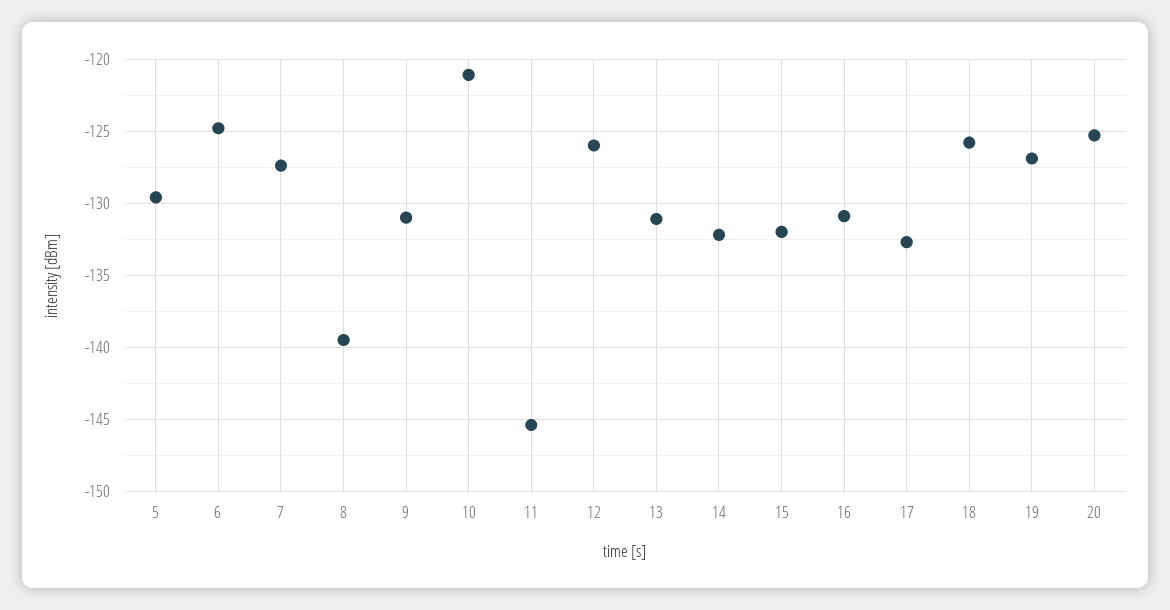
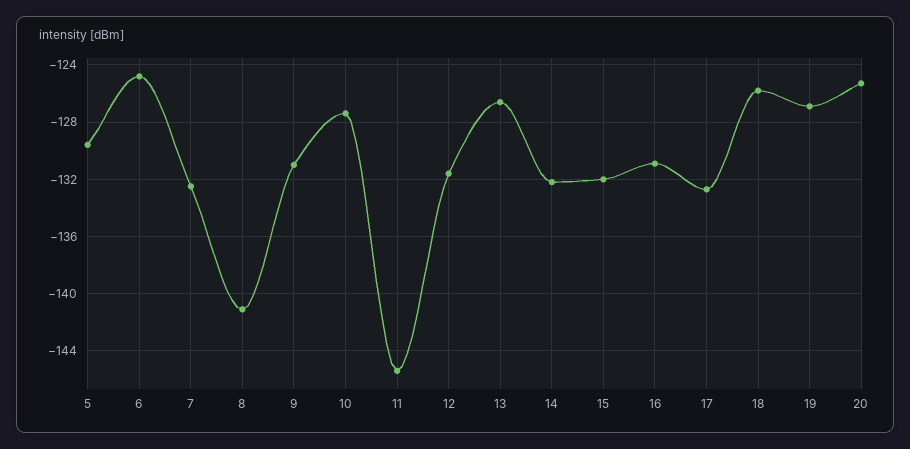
  {
    "5": -129.5,
    "6": -125,
-   "7": -127.5,
+   "7": -132.5,
-   "8": -139.5,
+   "8": -141,
    "9": -131,
-   "10": -121,
+   "10": -127.5,
    "11": -145.5,
-   "12": -126,
+   "12": -131.5,
-   "13": -131,
+   "13": -126.5,
    "14": -132,
    "15": -132,
    "16": -131,
    "17": -132.5,
    "18": -126,
    "19": -127,
    "20": -125.5
  }

